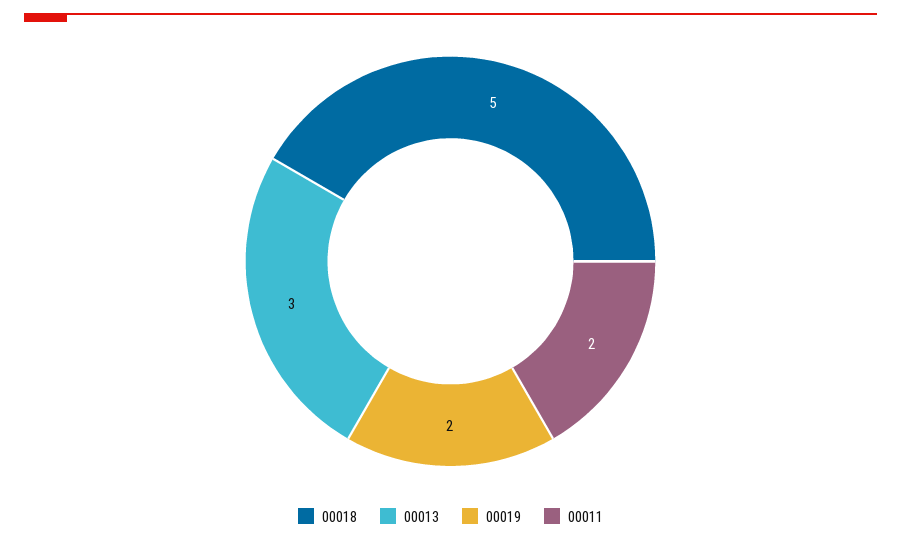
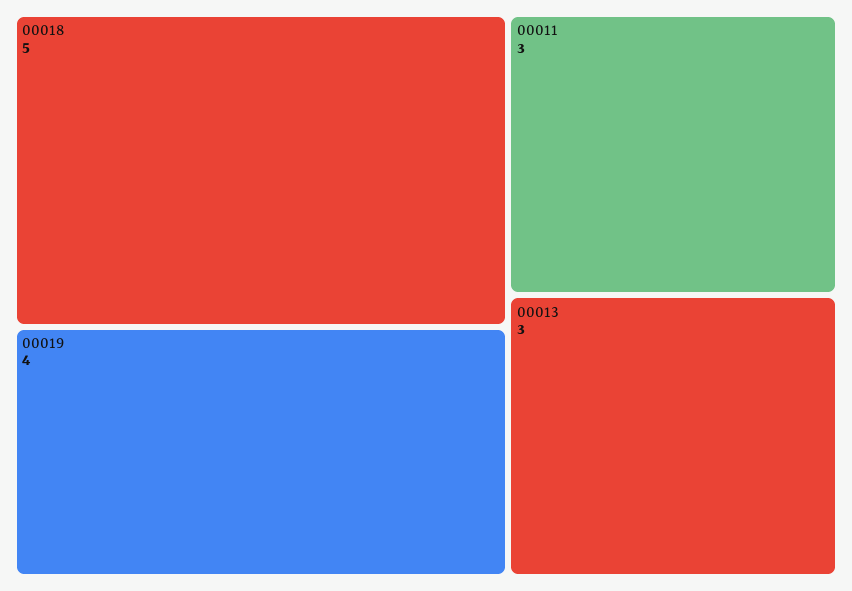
  {
    "00018": 5,
    "00013": 3,
-   "00019": 2,
+   "00019": 4,
-   "00011": 2
+   "00011": 3
  }

